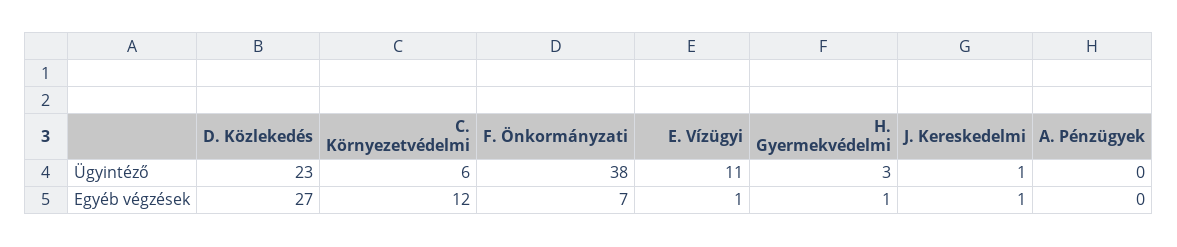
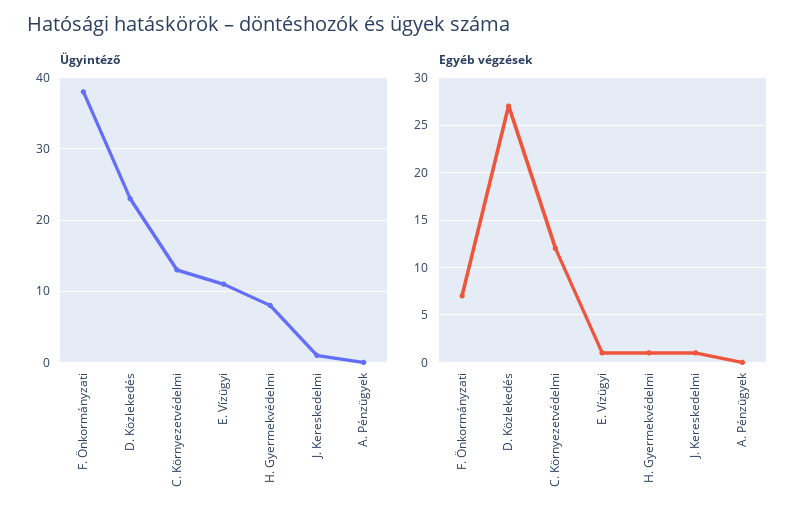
  {
    "Ügyintéző": {
      "D. Közlekedés": 23,
-     "C. Környezetvédelmi": 6,
+     "C. Környezetvédelmi": 13,
      "F. Önkormányzati": 38,
      "E. Vízügyi": 11,
-     "H. Gyermekvédelmi": 3,
+     "H. Gyermekvédelmi": 8,
      "J. Kereskedelmi": 1,
      "A. Pénzügyek": 0
    },
    "Egyéb végzések": {
      "D. Közlekedés": 27,
      "C. Környezetvédelmi": 12,
      "F. Önkormányzati": 7,
      "E. Vízügyi": 1,
      "H. Gyermekvédelmi": 1,
      "J. Kereskedelmi": 1,
      "A. Pénzügyek": 0
    }
  }

